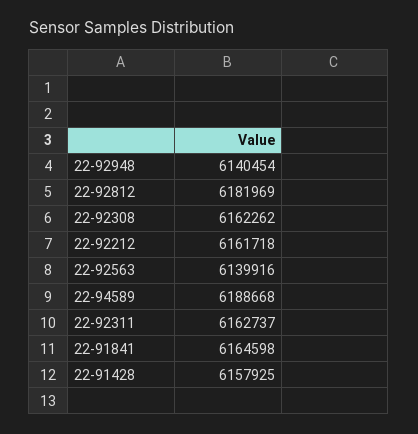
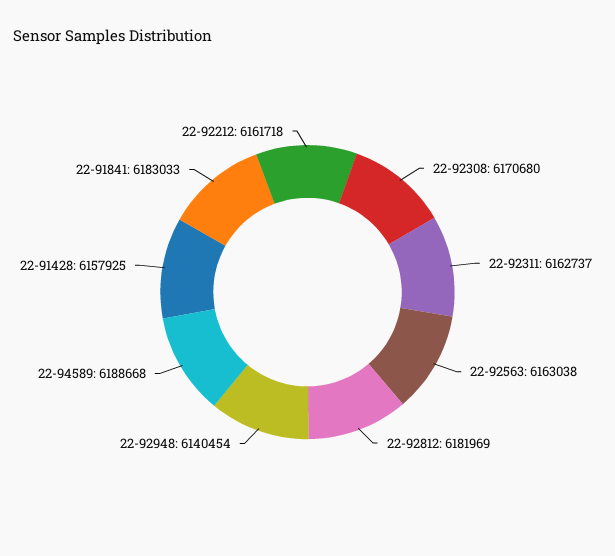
  {
    "22-92948": 6140454,
    "22-92812": 6181969,
-   "22-92308": 6162262,
+   "22-92308": 6170680,
    "22-92212": 6161718,
-   "22-92563": 6139916,
+   "22-92563": 6163038,
    "22-94589": 6188668,
    "22-92311": 6162737,
-   "22-91841": 6164598,
+   "22-91841": 6183033,
    "22-91428": 6157925
  }

